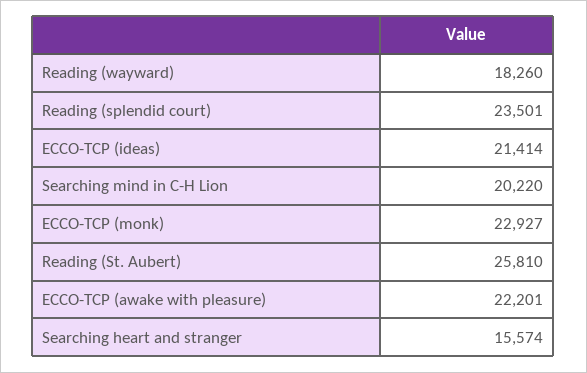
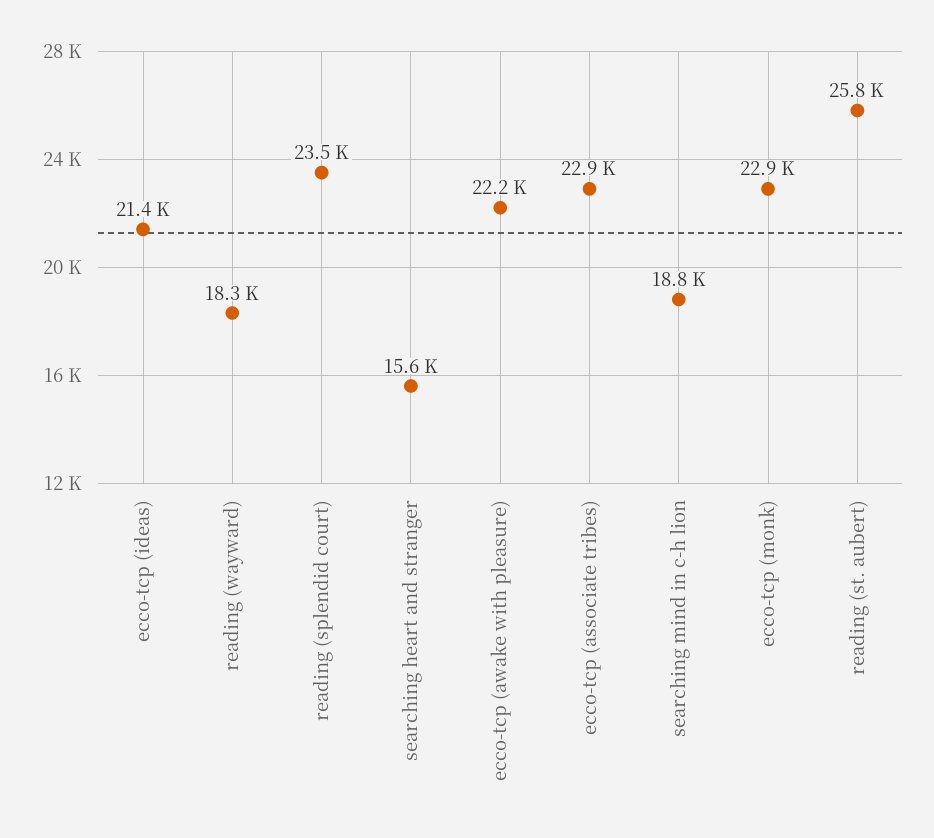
  {
    "Reading (wayward)": 18260,
    "Reading (splendid court)": 23501,
    "ECCO-TCP (ideas)": 21414,
-   "Searching mind in C-H Lion": 20220,
+   "Searching mind in C-H Lion": 18800,
    "ECCO-TCP (monk)": 22927,
    "Reading (St. Aubert)": 25810,
    "ECCO-TCP (awake with pleasure)": 22201,
-   "Searching heart and stranger": 15574
+   "Searching heart and stranger": 15574,
+   "ecco-tcp (associate tribes)": 22900
  }

